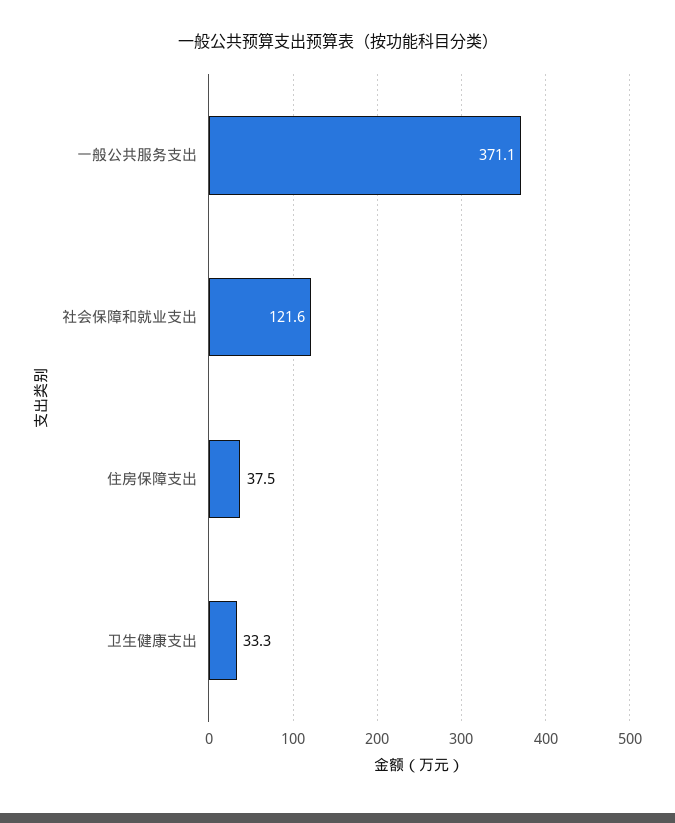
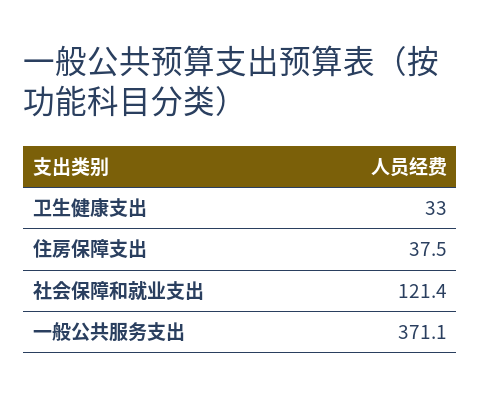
  {
    "一般公共服务支出": 371.1,
-   "社会保障和就业支出": 121.6,
+   "社会保障和就业支出": 121.4,
    "住房保障支出": 37.5,
-   "卫生健康支出": 33.3
+   "卫生健康支出": 33
  }

